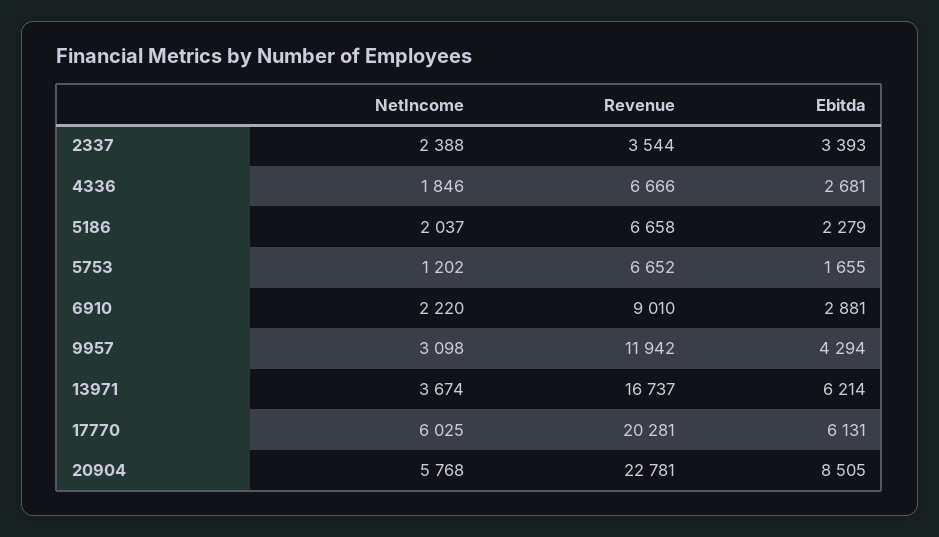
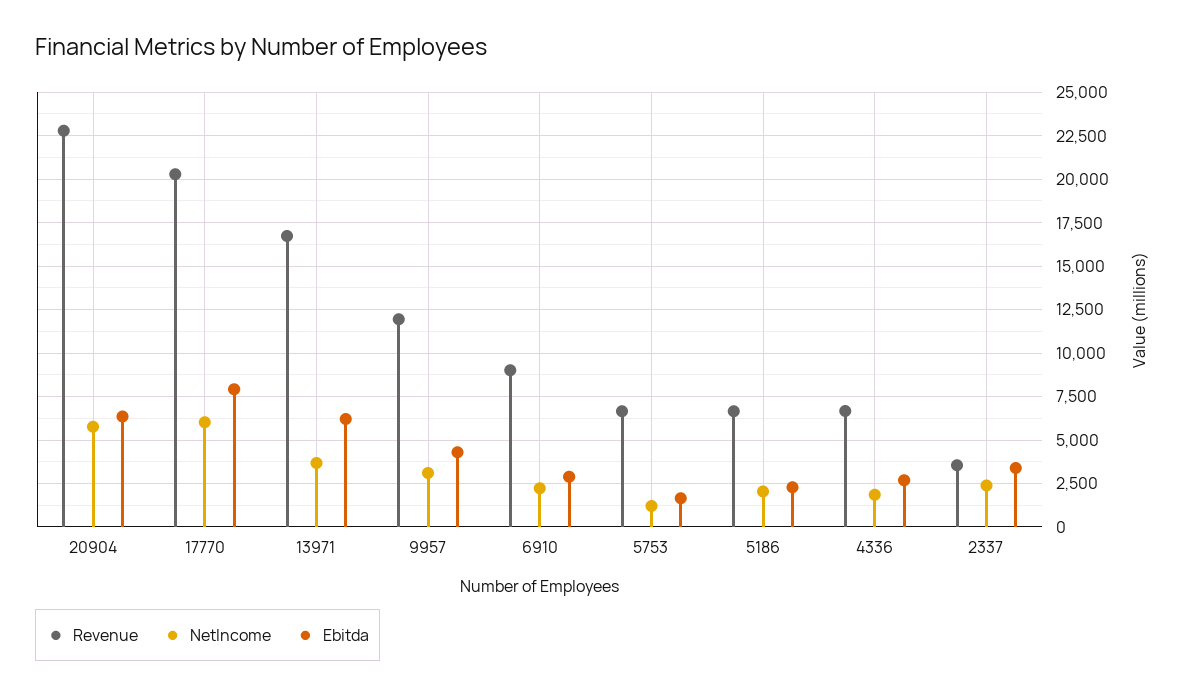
  {
    "NetIncome": {
      "2337": 2388,
      "4336": 1846,
      "5186": 2037,
      "5753": 1202,
      "6910": 2220,
      "9957": 3098,
      "13971": 3674,
      "17770": 6025,
      "20904": 5768
    },
    "Revenue": {
      "2337": 3544,
      "4336": 6666,
      "5186": 6658,
      "5753": 6652,
      "6910": 9010,
      "9957": 11942,
      "13971": 16737,
      "17770": 20281,
      "20904": 22781
    },
    "Ebitda": {
      "2337": 3393,
      "4336": 2681,
      "5186": 2279,
      "5753": 1655,
      "6910": 2881,
      "9957": 4294,
      "13971": 6214,
-     "17770": 6131,
+     "17770": 8000,
-     "20904": 8505
+     "20904": 6500
    }
  }

